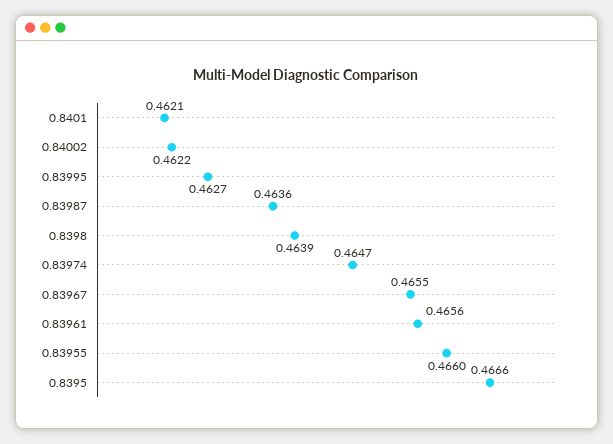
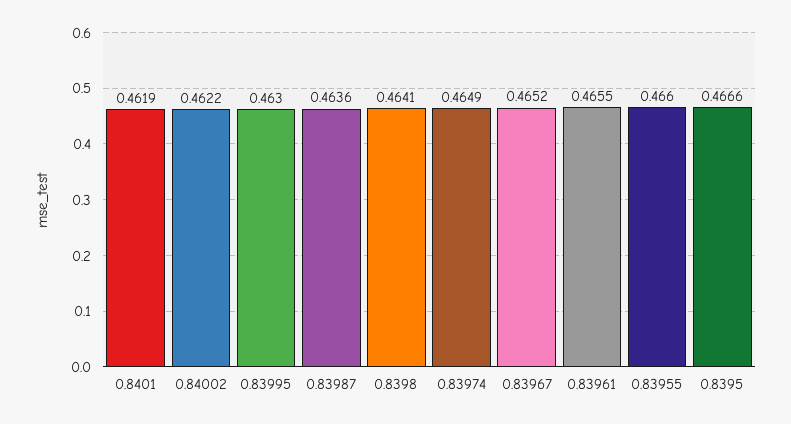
  {
-   "0.8401": 0.4621,
+   "0.8401": 0.4619,
    "0.84002": 0.4622,
-   "0.83995": 0.4627,
+   "0.83995": 0.463,
    "0.83987": 0.4636,
-   "0.8398": 0.4639,
+   "0.8398": 0.4641,
-   "0.83974": 0.4647,
+   "0.83974": 0.4649,
-   "0.83967": 0.4655,
+   "0.83967": 0.4652,
-   "0.83961": 0.4656,
+   "0.83961": 0.4655,
    "0.83955": 0.466,
    "0.8395": 0.4666
  }

